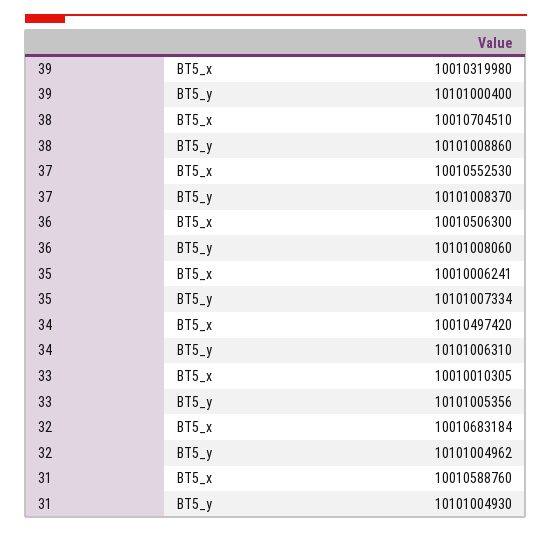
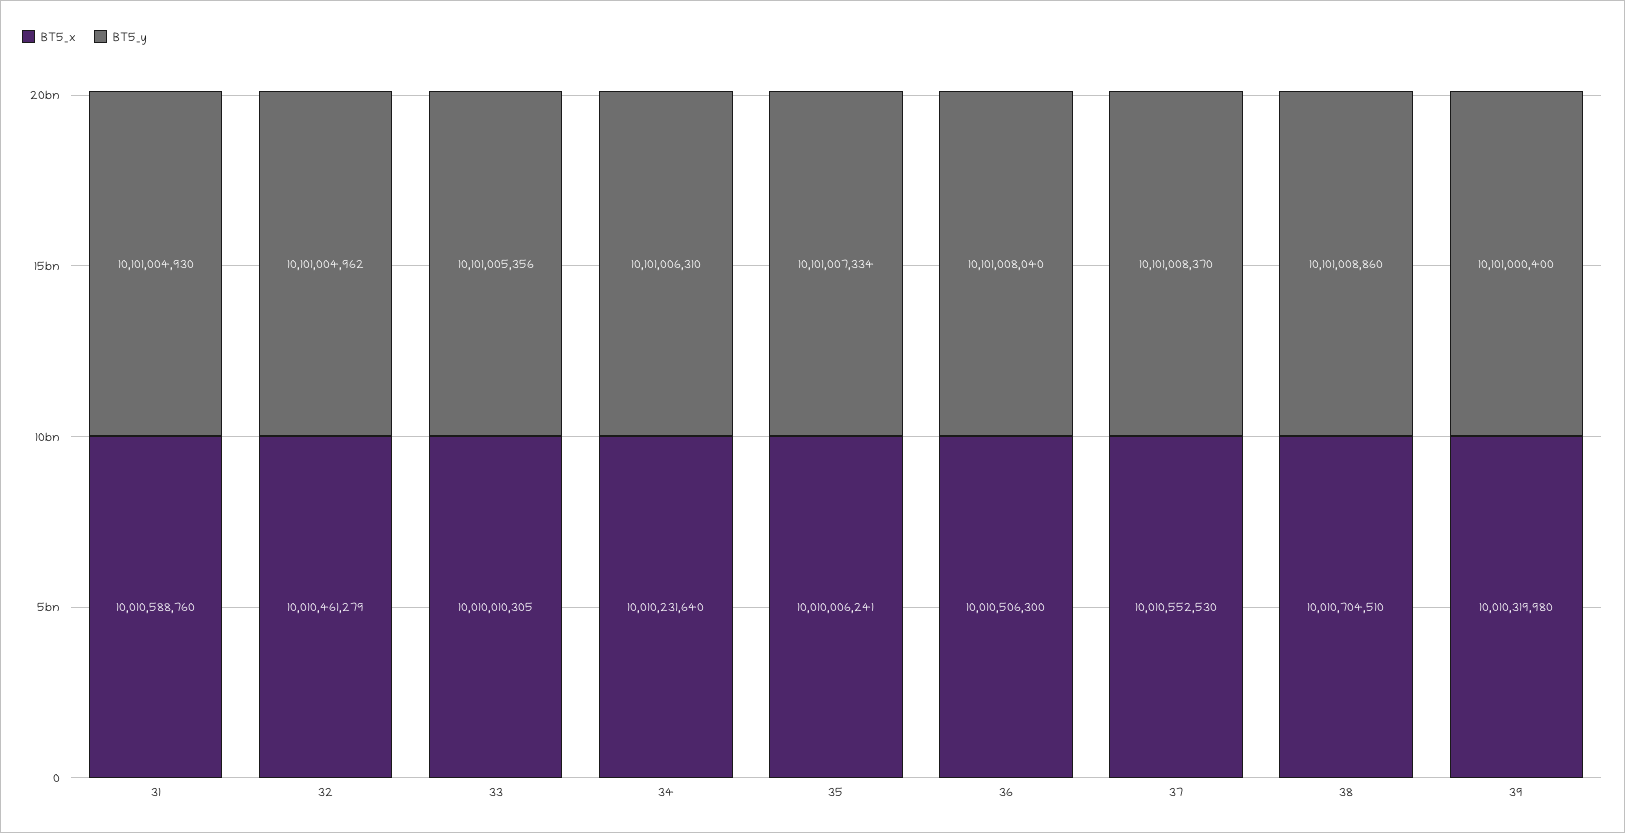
  {
    "BT5_x": {
      "39": 10010319980,
      "38": 10010704510,
      "37": 10010552530,
      "36": 10010506300,
      "35": 10010006241,
-     "34": 10010497420,
+     "34": 10010231640,
      "33": 10010010305,
-     "32": 10010683184,
+     "32": 10010461279,
      "31": 10010588760
    },
    "BT5_y": {
      "39": 10101000400,
      "38": 10101008860,
      "37": 10101008370,
-     "36": 10101008060,
+     "36": 10101008040,
      "35": 10101007334,
      "34": 10101006310,
      "33": 10101005356,
      "32": 10101004962,
      "31": 10101004930
    }
  }

